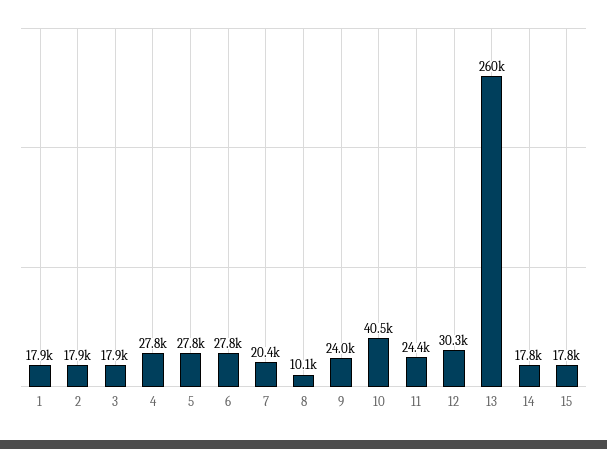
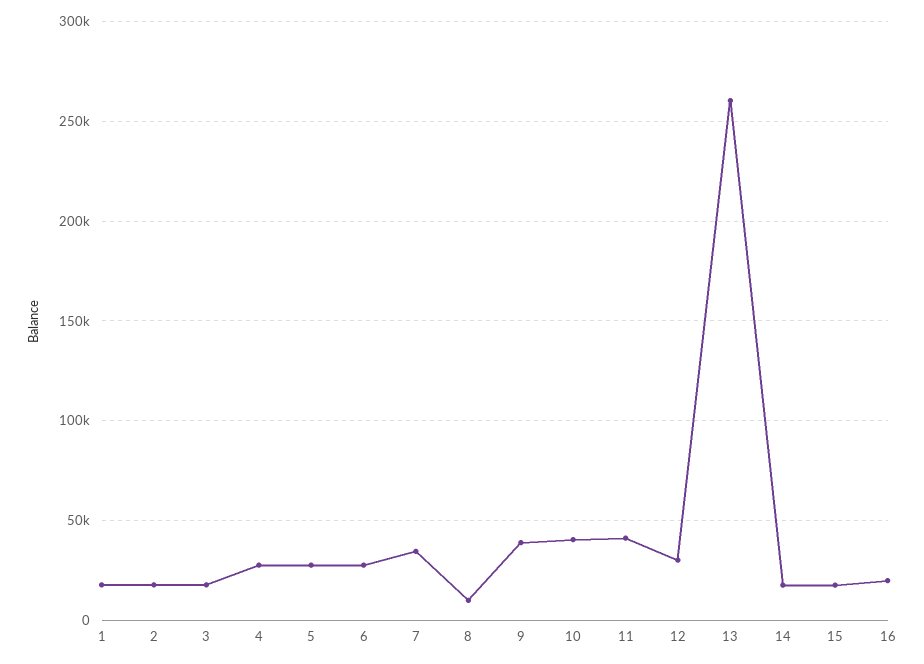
  {
    "1": 17900,
    "2": 17900,
    "3": 17900,
    "4": 27800,
    "5": 27800,
    "6": 27800,
-   "7": 20400,
+   "7": 35000,
    "8": 10100,
-   "9": 24000,
+   "9": 40000,
    "10": 40500,
-   "11": 24400,
+   "11": 40000,
    "12": 30300,
    "13": 260000,
    "14": 17800,
-   "15": 17800
+   "15": 17800,
+   "16": 20000
  }

